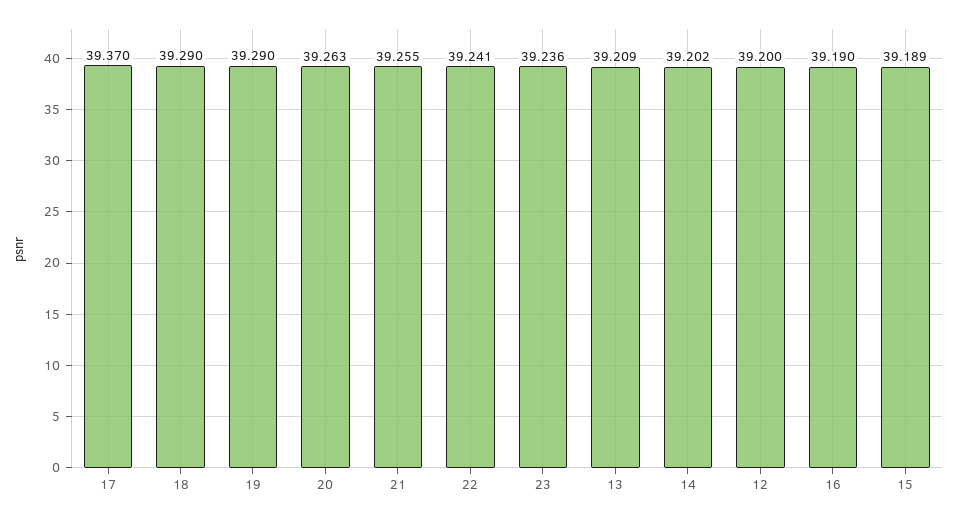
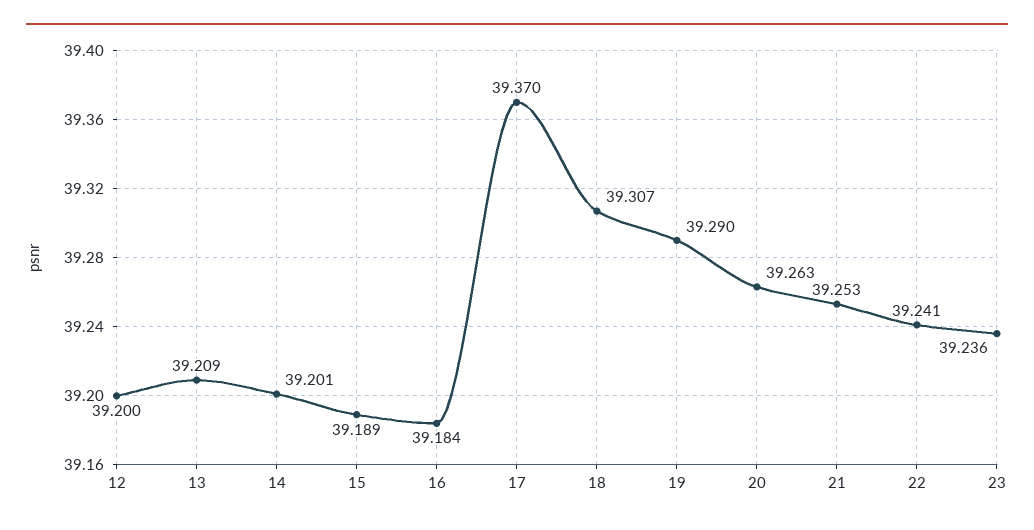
  {
    "17": 39.37,
-   "18": 39.29,
+   "18": 39.307,
    "19": 39.29,
    "20": 39.263,
-   "21": 39.255,
+   "21": 39.253,
    "22": 39.241,
    "23": 39.236,
    "13": 39.209,
-   "14": 39.202,
+   "14": 39.201,
    "12": 39.2,
-   "16": 39.19,
+   "16": 39.184,
    "15": 39.189
  }

